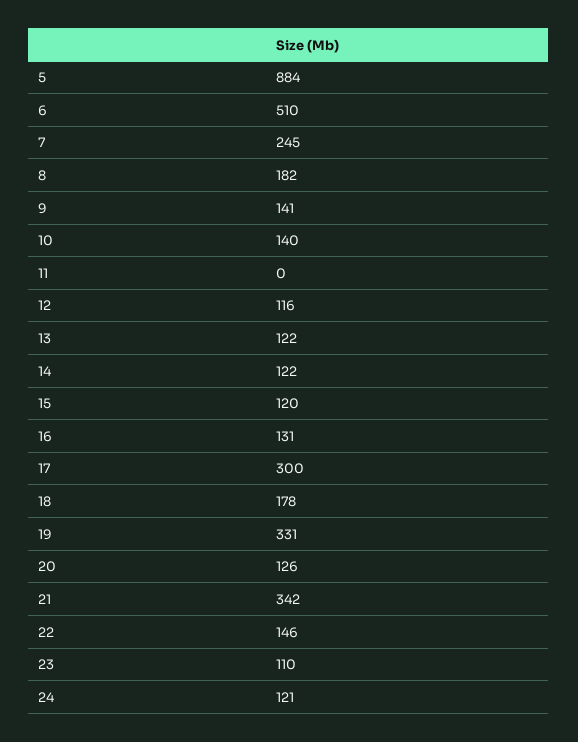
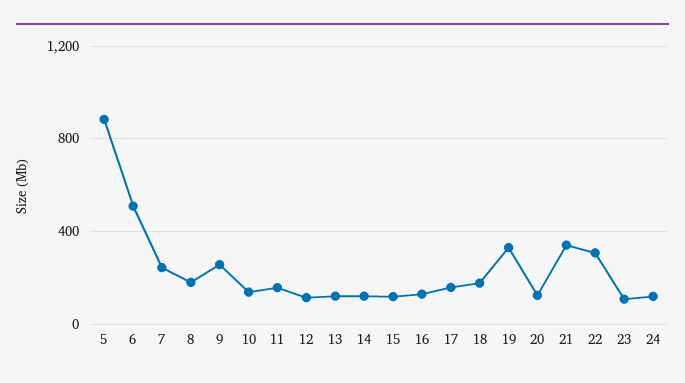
  {
    "5": 884,
    "6": 510,
    "7": 245,
    "8": 182,
-   "9": 141,
+   "9": 250,
    "10": 140,
-   "11": 0,
+   "11": 150,
    "12": 116,
    "13": 122,
    "14": 122,
    "15": 120,
    "16": 131,
-   "17": 300,
+   "17": 150,
    "18": 178,
    "19": 331,
    "20": 126,
    "21": 342,
-   "22": 146,
+   "22": 300,
    "23": 110,
    "24": 121
  }

